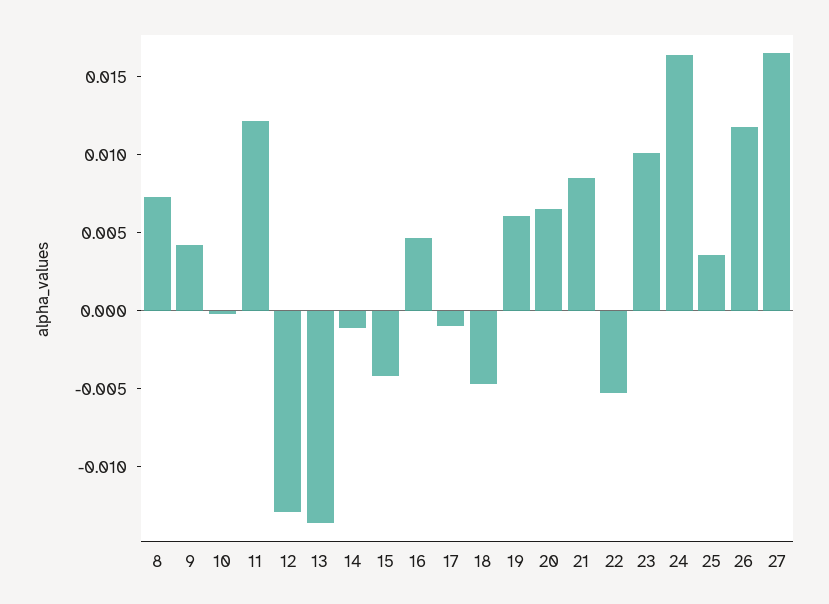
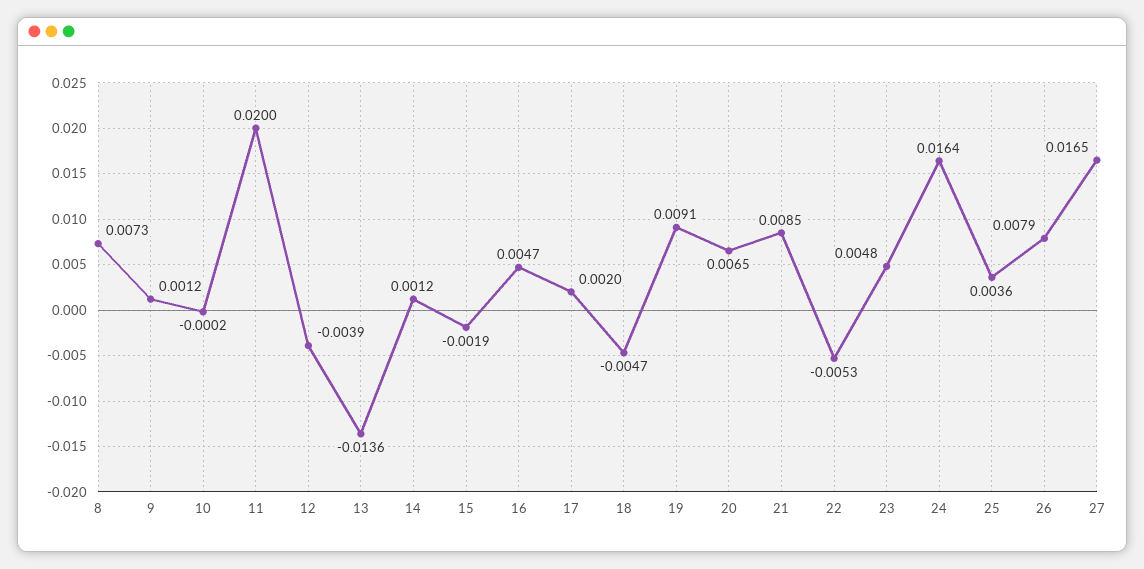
  {
    "8": 0.0073,
-   "9": 0.004,
+   "9": 0.0012,
    "10": -0.0002,
-   "11": 0.012,
+   "11": 0.02,
-   "12": -0.013,
+   "12": -0.0039,
    "13": -0.0136,
-   "14": -0.001,
+   "14": 0.0012,
-   "15": -0.004,
+   "15": -0.0019,
    "16": 0.0047,
-   "17": -0.001,
+   "17": 0.002,
    "18": -0.0047,
-   "19": 0.006,
+   "19": 0.0091,
    "20": 0.0065,
    "21": 0.0085,
    "22": -0.0053,
-   "23": 0.01,
+   "23": 0.0048,
    "24": 0.0164,
    "25": 0.0036,
-   "26": 0.012,
+   "26": 0.0079,
    "27": 0.0165
  }

